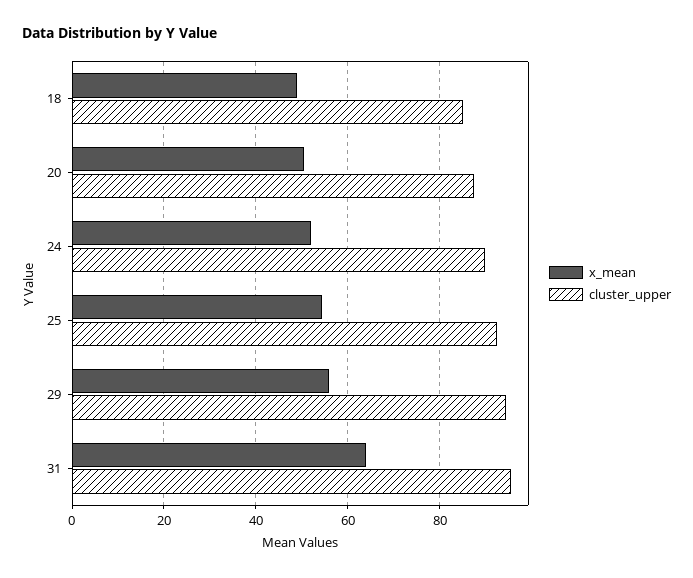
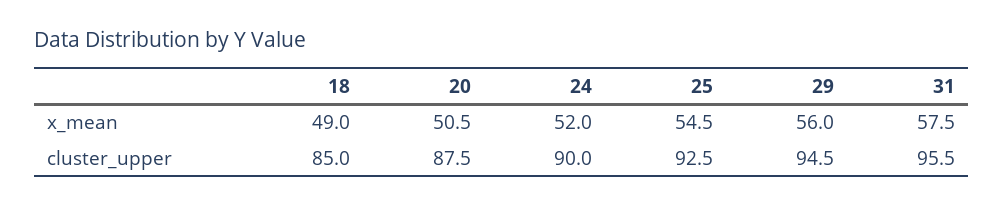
  {
    "x_mean": {
      "18": 49,
      "20": 50.5,
      "24": 52,
      "25": 54.5,
      "29": 56,
-     "31": 64
+     "31": 57.5
    },
    "cluster_upper": {
      "18": 85,
      "20": 87.5,
      "24": 90,
      "25": 92.5,
      "29": 94.5,
      "31": 95.5
    }
  }

